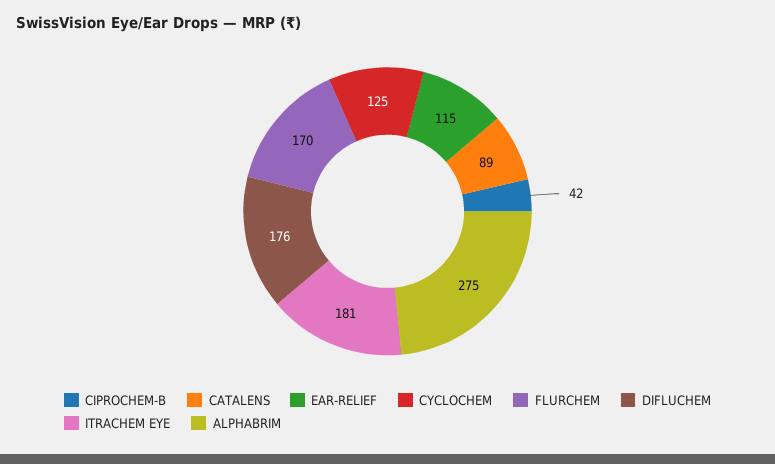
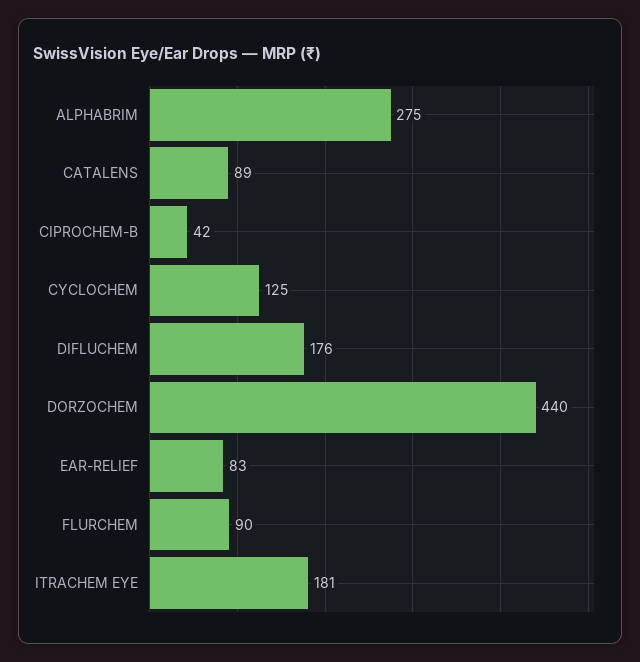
  {
    "CIPROCHEM-B": 42,
    "CATALENS": 89,
-   "EAR-RELIEF": 115,
+   "EAR-RELIEF": 83,
    "CYCLOCHEM": 125,
-   "FLURCHEM": 170,
+   "FLURCHEM": 90,
    "DIFLUCHEM": 176,
    "ITRACHEM EYE": 181,
-   "ALPHABRIM": 275
+   "ALPHABRIM": 275,
+   "DORZOCHEM": 440
  }

